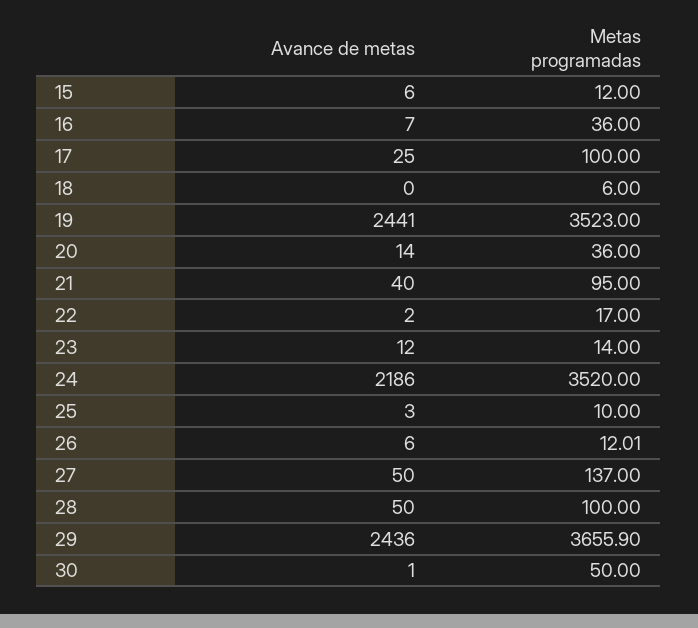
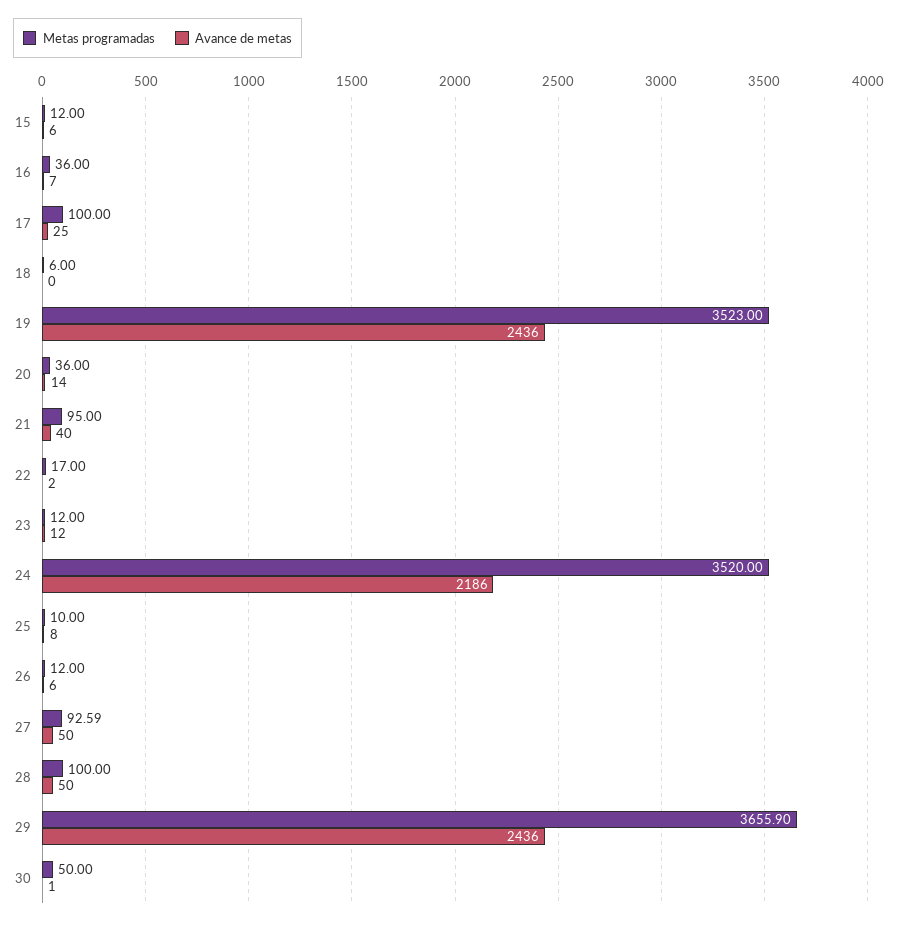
  {
    "Avance de metas": {
      "15": 6,
      "16": 7,
      "17": 25,
      "18": 0,
-     "19": 2441,
+     "19": 2436,
      "20": 14,
      "21": 40,
      "22": 2,
      "23": 12,
      "24": 2186,
-     "25": 3,
+     "25": 8,
      "26": 6,
      "27": 50,
      "28": 50,
      "29": 2436,
      "30": 1
    },
    "Metas programadas": {
      "15": 12,
      "16": 36,
      "17": 100,
      "18": 6,
      "19": 3523,
      "20": 36,
      "21": 95,
      "22": 17,
-     "23": 14,
+     "23": 12,
      "24": 3520,
      "25": 10,
-     "26": 12.01,
+     "26": 12,
-     "27": 137,
+     "27": 92.59,
      "28": 100,
      "29": 3655.9,
      "30": 50
    }
  }

